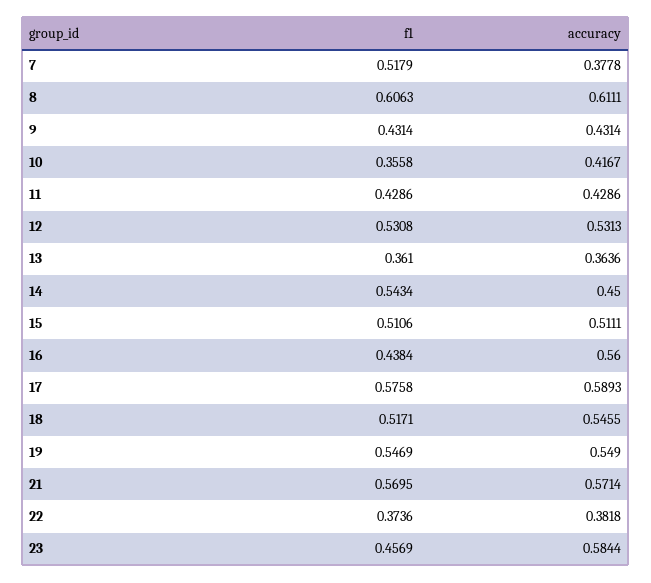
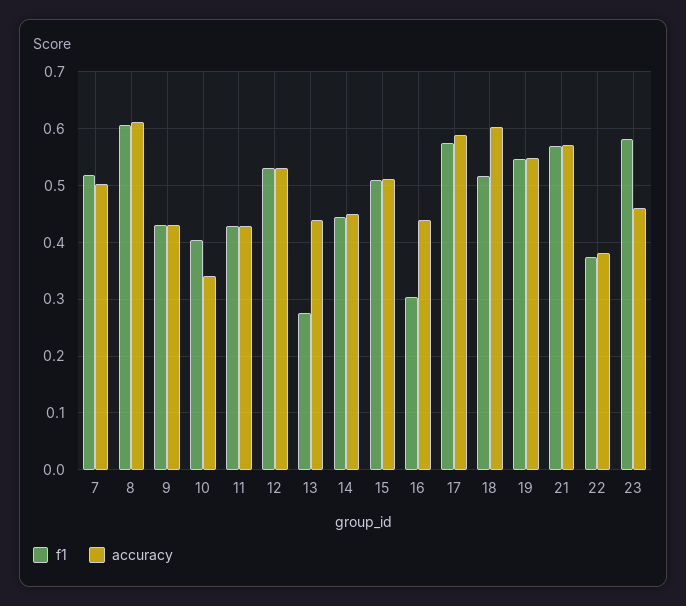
  {
    "f1": {
      "7": 0.5179,
      "8": 0.6063,
      "9": 0.4314,
-     "10": 0.3558,
+     "10": 0.4,
      "11": 0.4286,
      "12": 0.5308,
-     "13": 0.361,
+     "13": 0.28,
-     "14": 0.5434,
+     "14": 0.44,
      "15": 0.5106,
-     "16": 0.4384,
+     "16": 0.3,
      "17": 0.5758,
      "18": 0.5171,
      "19": 0.5469,
      "21": 0.5695,
      "22": 0.3736,
-     "23": 0.4569
+     "23": 0.58
    },
    "accuracy": {
-     "7": 0.3778,
+     "7": 0.5,
      "8": 0.6111,
      "9": 0.4314,
-     "10": 0.4167,
+     "10": 0.34,
      "11": 0.4286,
      "12": 0.5313,
-     "13": 0.3636,
+     "13": 0.44,
      "14": 0.45,
      "15": 0.5111,
-     "16": 0.56,
+     "16": 0.44,
      "17": 0.5893,
-     "18": 0.5455,
+     "18": 0.6,
      "19": 0.549,
      "21": 0.5714,
      "22": 0.3818,
-     "23": 0.5844
+     "23": 0.46
    }
  }

